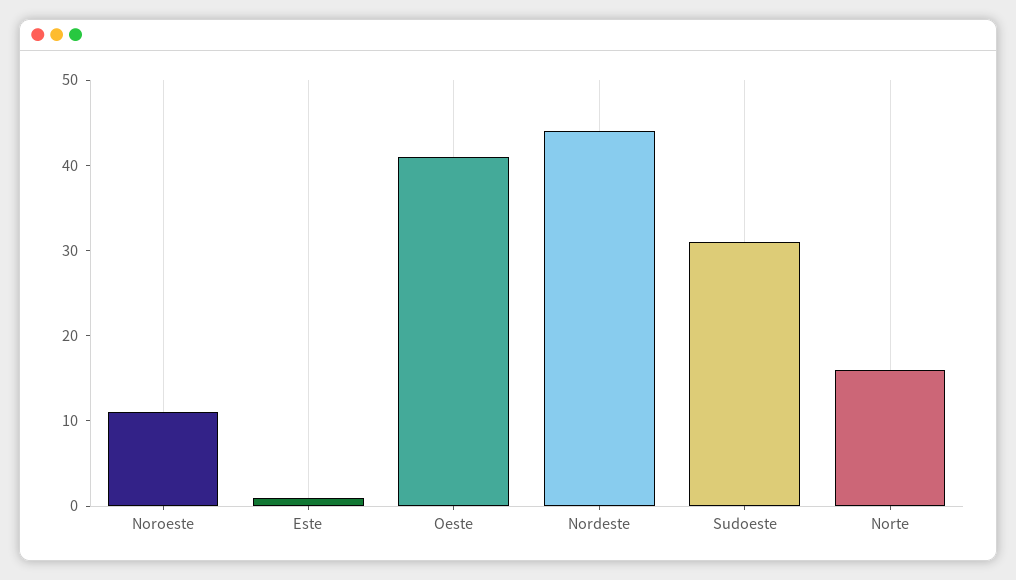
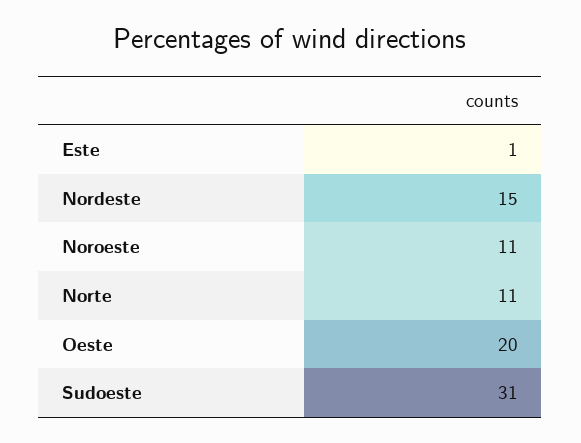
  {
    "Noroeste": 11,
    "Este": 1,
-   "Oeste": 41,
+   "Oeste": 20,
-   "Nordeste": 44,
+   "Nordeste": 15,
    "Sudoeste": 31,
-   "Norte": 16
+   "Norte": 11
  }

